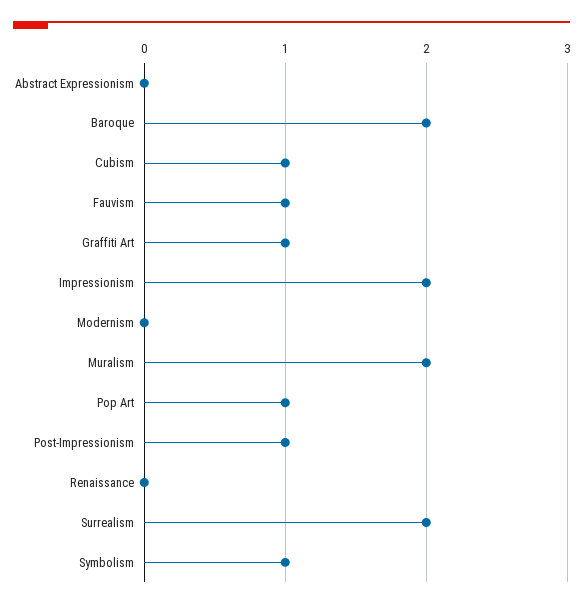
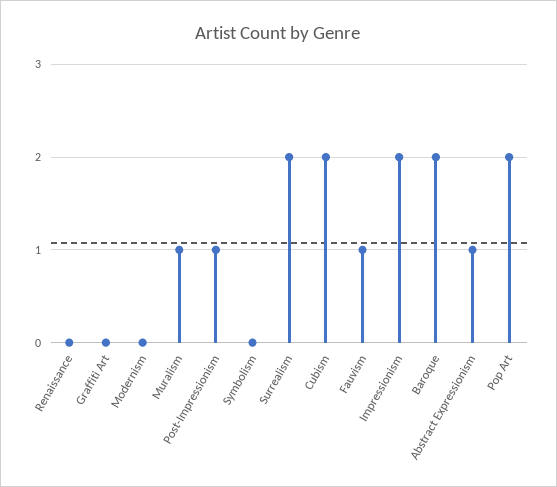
  {
-   "Abstract Expressionism": 0,
+   "Abstract Expressionism": 1,
    "Baroque": 2,
-   "Cubism": 1,
+   "Cubism": 2,
    "Fauvism": 1,
-   "Graffiti Art": 1,
+   "Graffiti Art": 0,
    "Impressionism": 2,
    "Modernism": 0,
-   "Muralism": 2,
+   "Muralism": 1,
-   "Pop Art": 1,
+   "Pop Art": 2,
    "Post-Impressionism": 1,
    "Renaissance": 0,
    "Surrealism": 2,
-   "Symbolism": 1
+   "Symbolism": 0
  }

